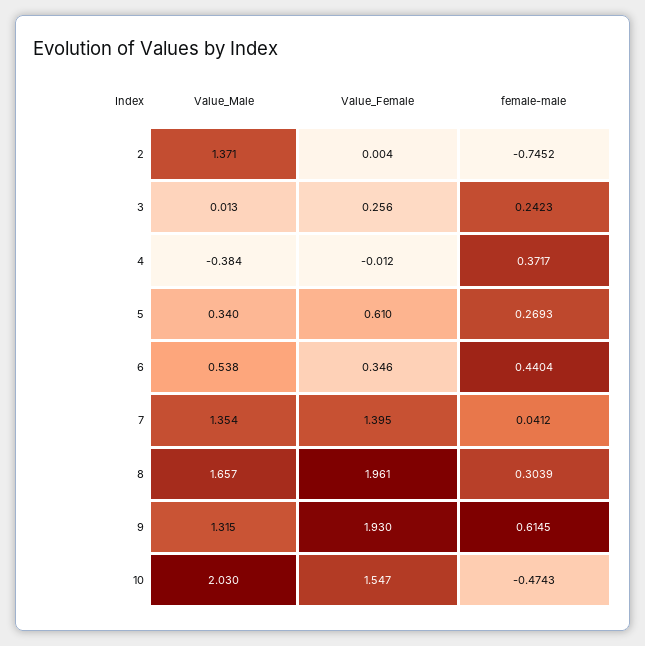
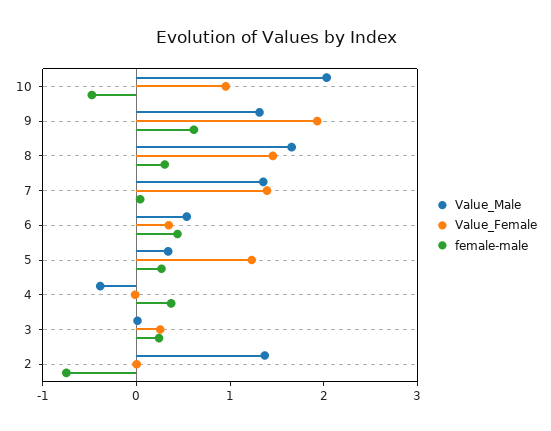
  {
    "Value_Male": {
      "2": 1.371,
      "3": 0.013,
      "4": -0.384,
      "5": 0.34,
      "6": 0.538,
      "7": 1.354,
      "8": 1.657,
      "9": 1.315,
      "10": 2.03
    },
    "Value_Female": {
      "2": 0.004,
      "3": 0.256,
      "4": -0.012,
-     "5": 0.61,
+     "5": 1.2,
      "6": 0.346,
      "7": 1.395,
-     "8": 1.961,
+     "8": 1.4,
      "9": 1.93,
-     "10": 1.547
+     "10": 1
    },
    "female-male": {
      "2": -0.7452,
      "3": 0.2423,
      "4": 0.3717,
      "5": 0.2693,
      "6": 0.4404,
      "7": 0.0412,
      "8": 0.3039,
      "9": 0.6145,
      "10": -0.4743
    }
  }

